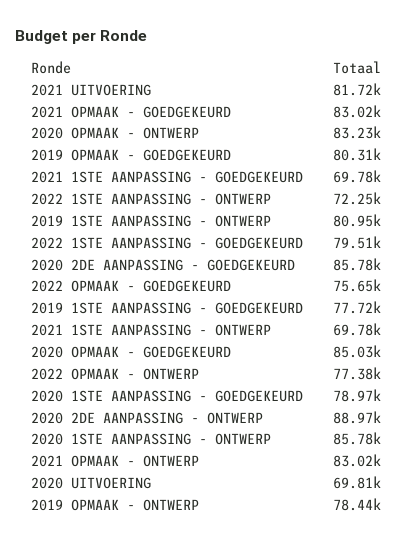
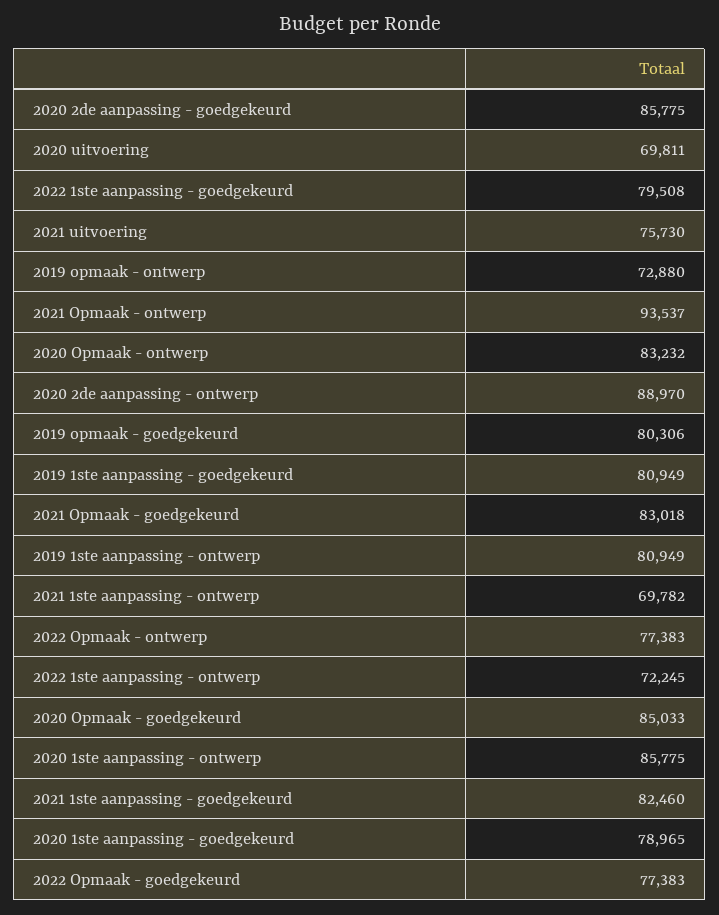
  {
-   "2021 UITVOERING": 81720,
+   "2021 UITVOERING": 75730,
    "2021 OPMAAK - GOEDGEKEURD": 83018,
    "2020 OPMAAK - ONTWERP": 83232,
    "2019 OPMAAK - GOEDGEKEURD": 80306,
-   "2021 1STE AANPASSING - GOEDGEKEURD": 69780,
+   "2021 1STE AANPASSING - GOEDGEKEURD": 82460,
    "2022 1STE AANPASSING - ONTWERP": 72245,
    "2019 1STE AANPASSING - ONTWERP": 80949,
    "2022 1STE AANPASSING - GOEDGEKEURD": 79508,
    "2020 2DE AANPASSING - GOEDGEKEURD": 85775,
-   "2022 OPMAAK - GOEDGEKEURD": 75650,
+   "2022 OPMAAK - GOEDGEKEURD": 77383,
-   "2019 1STE AANPASSING - GOEDGEKEURD": 77720,
+   "2019 1STE AANPASSING - GOEDGEKEURD": 80949,
    "2021 1STE AANPASSING - ONTWERP": 69782,
    "2020 OPMAAK - GOEDGEKEURD": 85033,
    "2022 OPMAAK - ONTWERP": 77383,
    "2020 1STE AANPASSING - GOEDGEKEURD": 78965,
    "2020 2DE AANPASSING - ONTWERP": 88970,
    "2020 1STE AANPASSING - ONTWERP": 85775,
-   "2021 OPMAAK - ONTWERP": 83020,
+   "2021 OPMAAK - ONTWERP": 93537,
    "2020 UITVOERING": 69811,
-   "2019 OPMAAK - ONTWERP": 78440
+   "2019 OPMAAK - ONTWERP": 72880
  }

